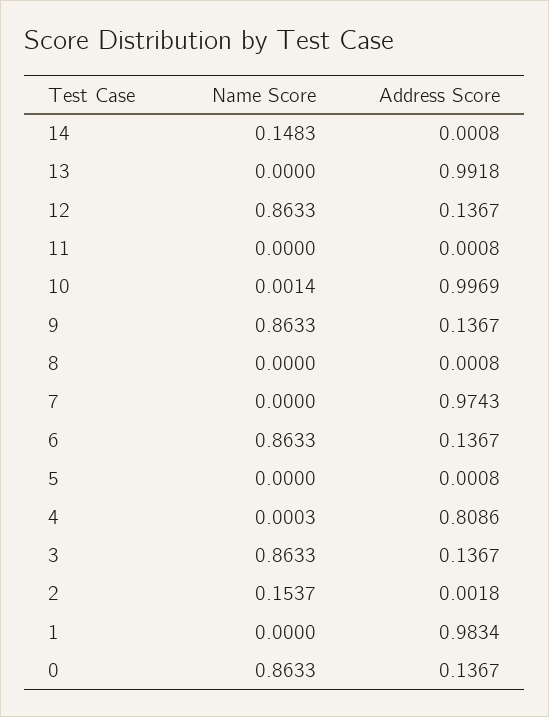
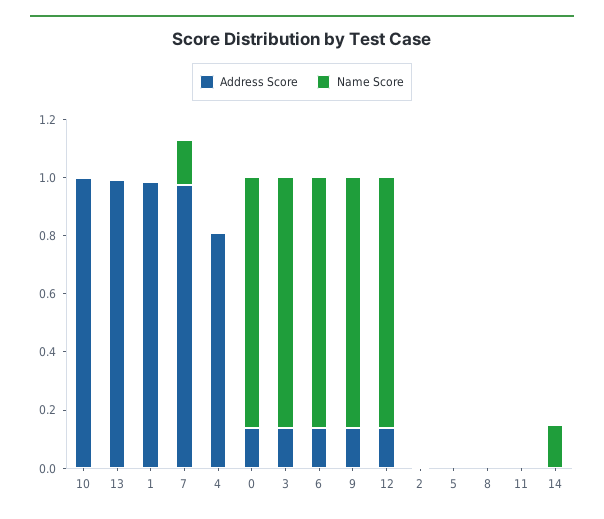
  {
    "Name Score": {
      "14": 0.1483,
      "13": 0,
      "12": 0.8633,
      "11": 0,
      "10": 0.0014,
      "9": 0.8633,
      "8": 0,
-     "7": 0,
+     "7": 0.15,
      "6": 0.8633,
      "5": 0,
      "4": 0.0003,
      "3": 0.8633,
-     "2": 0.1537,
+     "2": 0,
      "1": 0,
      "0": 0.8633
    },
    "Address Score": {
      "14": 0.0008,
      "13": 0.9918,
      "12": 0.1367,
      "11": 0.0008,
      "10": 0.9969,
      "9": 0.1367,
      "8": 0.0008,
      "7": 0.9743,
      "6": 0.1367,
      "5": 0.0008,
      "4": 0.8086,
      "3": 0.1367,
      "2": 0.0018,
      "1": 0.9834,
      "0": 0.1367
    }
  }

